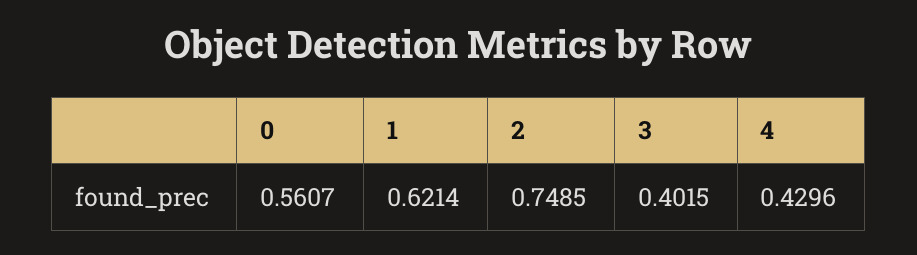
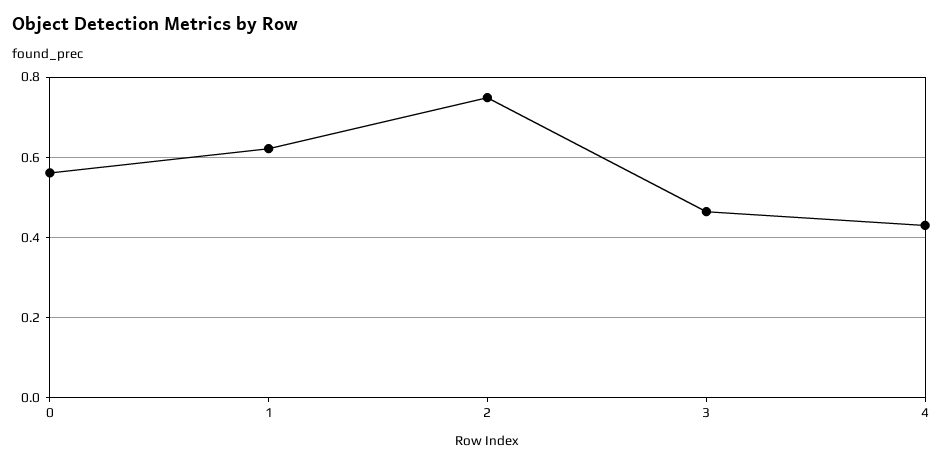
  {
    "0": 0.5607,
    "1": 0.6214,
    "2": 0.7485,
-   "3": 0.4015,
+   "3": 0.46,
    "4": 0.4296
  }

